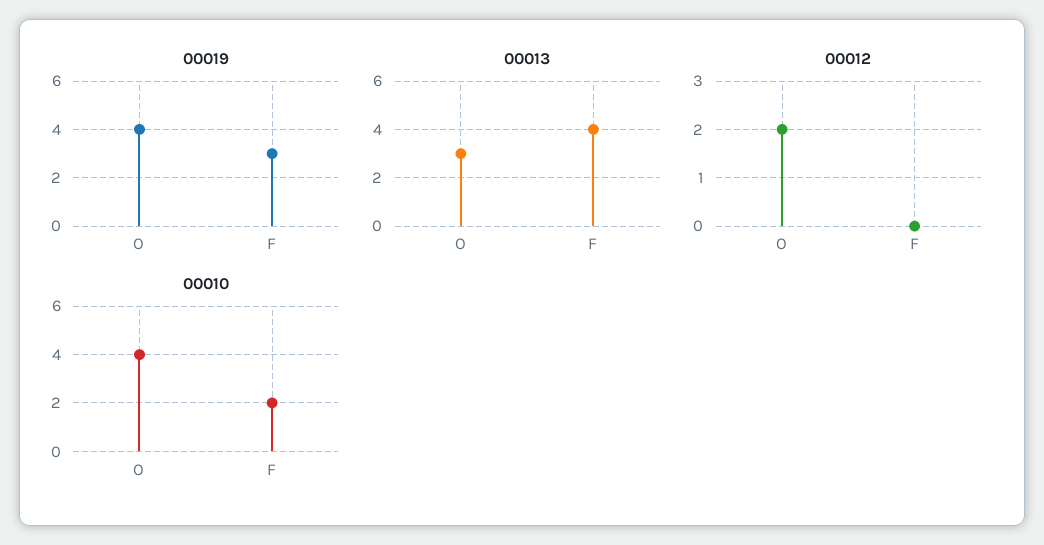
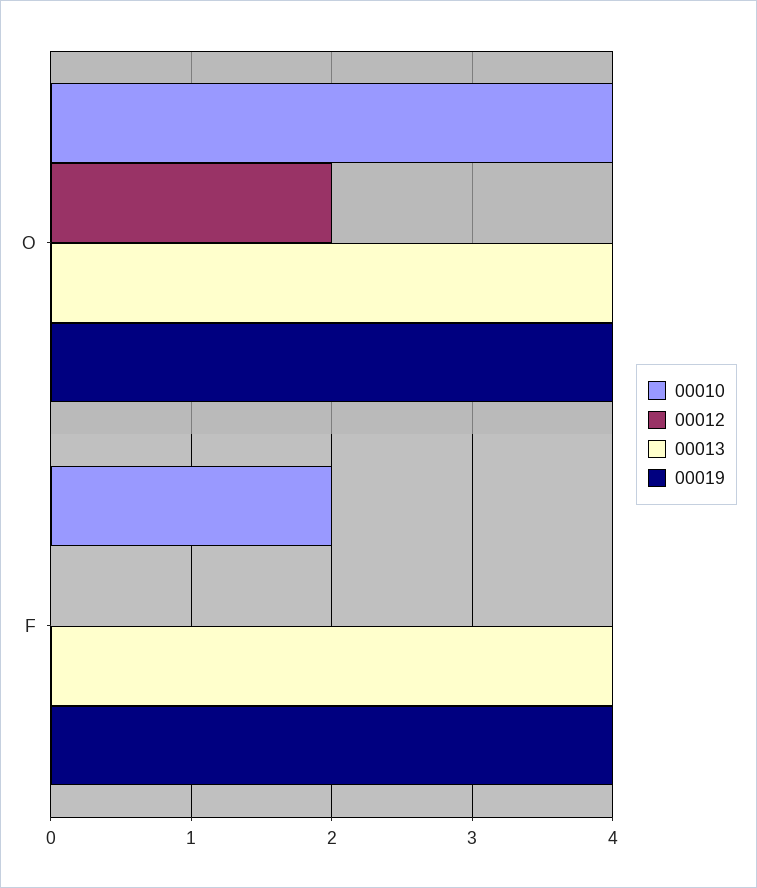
  {
    "00019": {
      "O": 4,
-     "F": 3
+     "F": 4
    },
    "00013": {
-     "O": 3,
+     "O": 4,
      "F": 4
    },
    "00012": {
      "O": 2,
      "F": 0
    },
    "00010": {
      "O": 4,
      "F": 2
    }
  }

